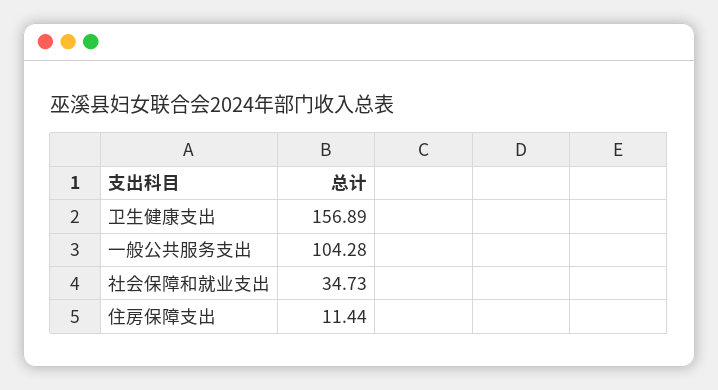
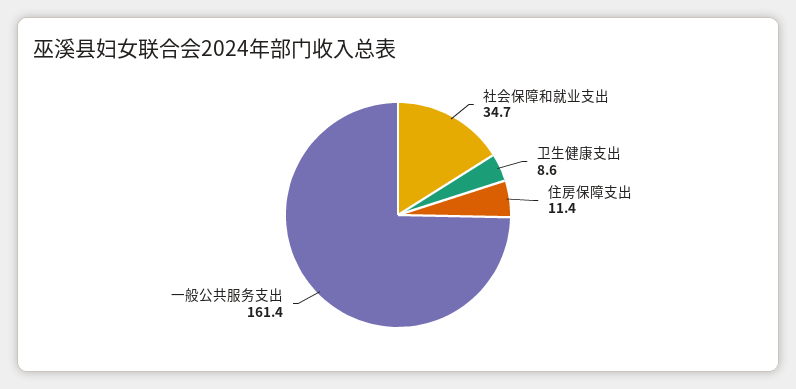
  {
-   "卫生健康支出": 156.89,
+   "卫生健康支出": 8.6,
-   "一般公共服务支出": 104.28,
+   "一般公共服务支出": 161.4,
    "社会保障和就业支出": 34.73,
    "住房保障支出": 11.44
  }

